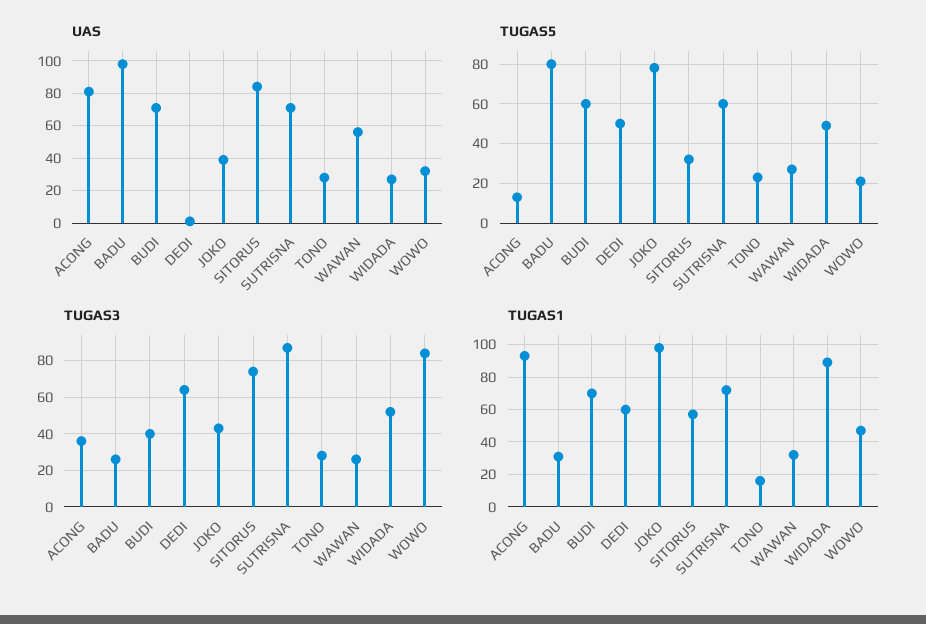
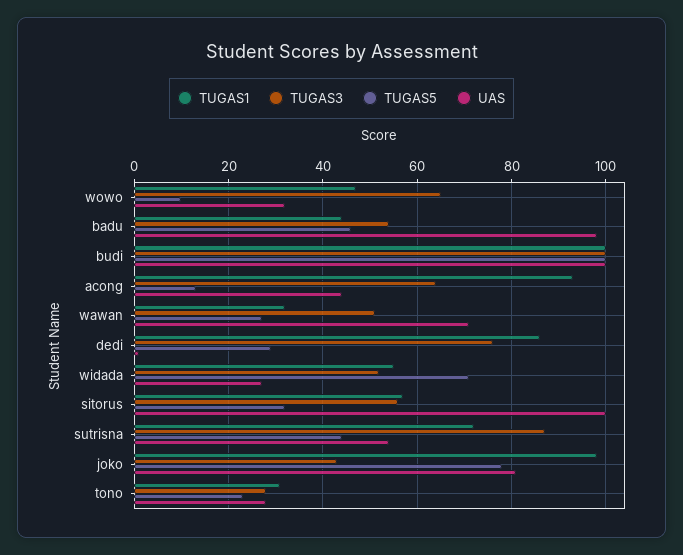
  {
    "UAS": {
-     "ACONG": 80,
+     "ACONG": 45,
      "BADU": 100,
-     "BUDI": 70,
+     "BUDI": 100,
      "DEDI": 0,
-     "JOKO": 40,
+     "JOKO": 80,
-     "SITORUS": 85,
+     "SITORUS": 100,
-     "SUTRISNA": 70,
+     "SUTRISNA": 55,
      "TONO": 30,
-     "WAWAN": 55,
+     "WAWAN": 70,
      "WIDADA": 25,
      "WOWO": 30
    },
    "TUGAS5": {
      "ACONG": 15,
-     "BADU": 80,
+     "BADU": 45,
-     "BUDI": 60,
+     "BUDI": 100,
-     "DEDI": 50,
+     "DEDI": 30,
      "JOKO": 80,
      "SITORUS": 30,
-     "SUTRISNA": 60,
+     "SUTRISNA": 45,
      "TONO": 25,
      "WAWAN": 25,
-     "WIDADA": 50,
+     "WIDADA": 70,
-     "WOWO": 20
+     "WOWO": 10
    },
    "TUGAS3": {
-     "ACONG": 35,
+     "ACONG": 65,
-     "BADU": 25,
+     "BADU": 55,
-     "BUDI": 40,
+     "BUDI": 100,
-     "DEDI": 65,
+     "DEDI": 75,
      "JOKO": 45,
-     "SITORUS": 75,
+     "SITORUS": 55,
      "SUTRISNA": 85,
      "TONO": 30,
-     "WAWAN": 25,
+     "WAWAN": 50,
      "WIDADA": 50,
-     "WOWO": 85
+     "WOWO": 65
    },
    "TUGAS1": {
      "ACONG": 95,
-     "BADU": 30,
+     "BADU": 45,
-     "BUDI": 70,
+     "BUDI": 100,
-     "DEDI": 60,
+     "DEDI": 85,
      "JOKO": 100,
      "SITORUS": 55,
      "SUTRISNA": 70,
-     "TONO": 15,
+     "TONO": 30,
      "WAWAN": 30,
-     "WIDADA": 90,
+     "WIDADA": 55,
      "WOWO": 45
    }
  }

